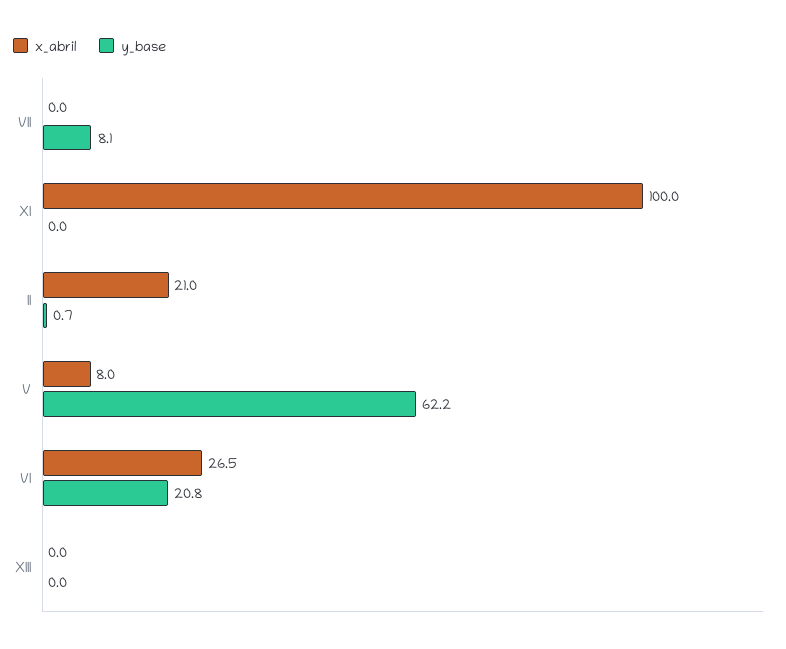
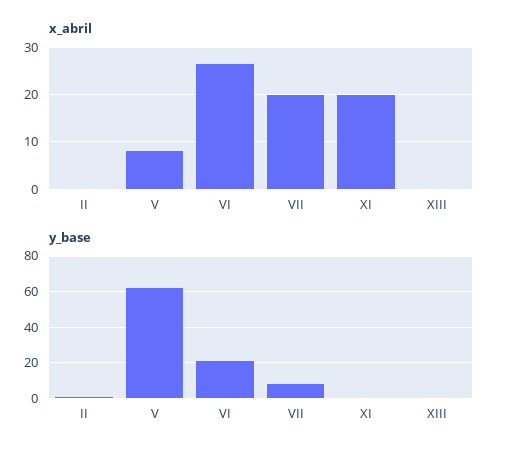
  {
    "x_abril": {
-     "VII": 0,
+     "VII": 20,
-     "XI": 100,
+     "XI": 20,
-     "II": 21,
+     "II": 0,
      "V": 8,
      "VI": 26.5,
      "XIII": 0
    },
    "y_base": {
      "VII": 8.1,
      "XI": 0,
      "II": 0.7,
      "V": 62.2,
      "VI": 20.8,
      "XIII": 0
    }
  }

